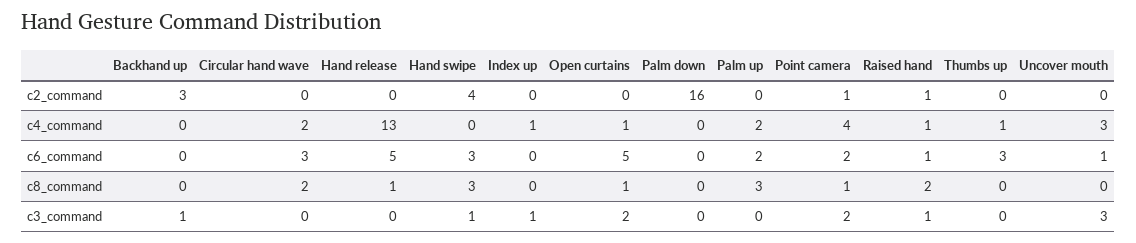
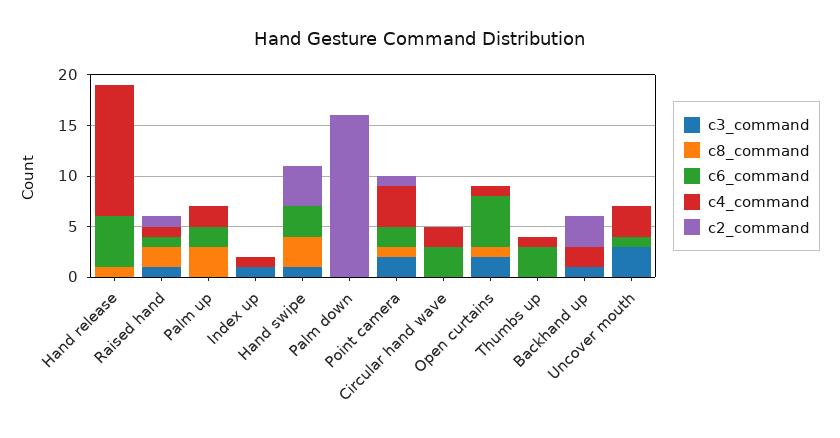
  {
    "c2_command": {
      "Backhand up": 3,
      "Circular hand wave": 0,
      "Hand release": 0,
      "Hand swipe": 4,
      "Index up": 0,
      "Open curtains": 0,
      "Palm down": 16,
      "Palm up": 0,
      "Point camera": 1,
      "Raised hand": 1,
      "Thumbs up": 0,
      "Uncover mouth": 0
    },
    "c4_command": {
-     "Backhand up": 0,
+     "Backhand up": 2,
      "Circular hand wave": 2,
      "Hand release": 13,
      "Hand swipe": 0,
      "Index up": 1,
      "Open curtains": 1,
      "Palm down": 0,
      "Palm up": 2,
      "Point camera": 4,
      "Raised hand": 1,
      "Thumbs up": 1,
      "Uncover mouth": 3
    },
    "c6_command": {
      "Backhand up": 0,
      "Circular hand wave": 3,
      "Hand release": 5,
      "Hand swipe": 3,
      "Index up": 0,
      "Open curtains": 5,
      "Palm down": 0,
      "Palm up": 2,
      "Point camera": 2,
      "Raised hand": 1,
      "Thumbs up": 3,
      "Uncover mouth": 1
    },
    "c8_command": {
      "Backhand up": 0,
-     "Circular hand wave": 2,
+     "Circular hand wave": 0,
      "Hand release": 1,
      "Hand swipe": 3,
      "Index up": 0,
      "Open curtains": 1,
      "Palm down": 0,
      "Palm up": 3,
      "Point camera": 1,
      "Raised hand": 2,
      "Thumbs up": 0,
      "Uncover mouth": 0
    },
    "c3_command": {
      "Backhand up": 1,
      "Circular hand wave": 0,
      "Hand release": 0,
      "Hand swipe": 1,
      "Index up": 1,
      "Open curtains": 2,
      "Palm down": 0,
      "Palm up": 0,
      "Point camera": 2,
      "Raised hand": 1,
      "Thumbs up": 0,
      "Uncover mouth": 3
    }
  }

